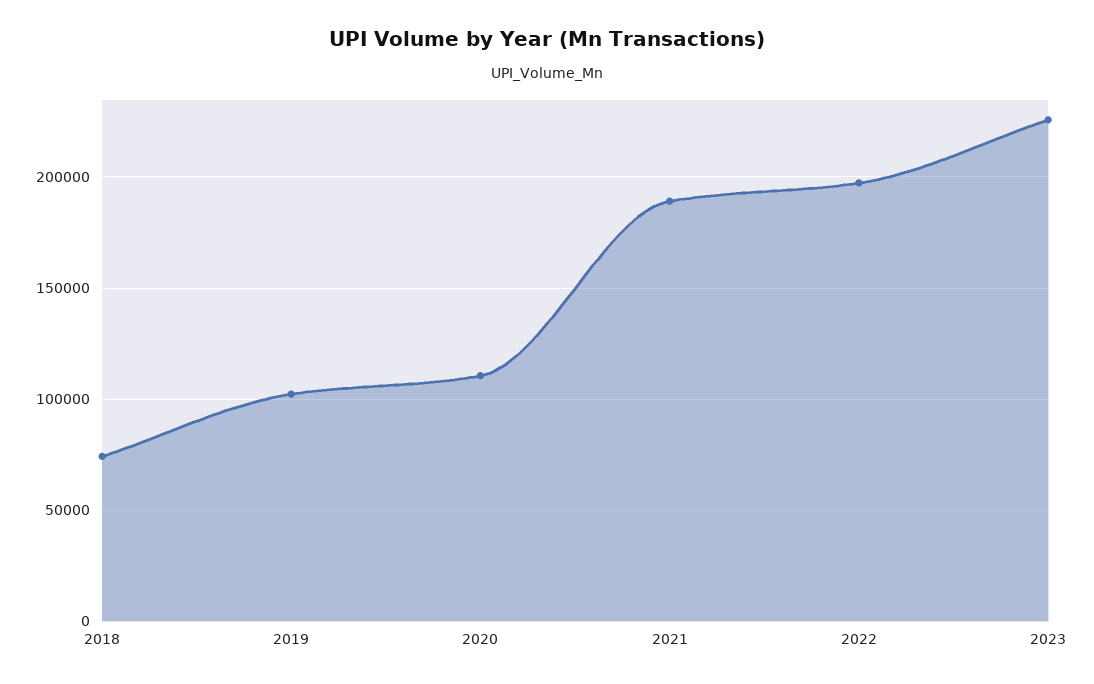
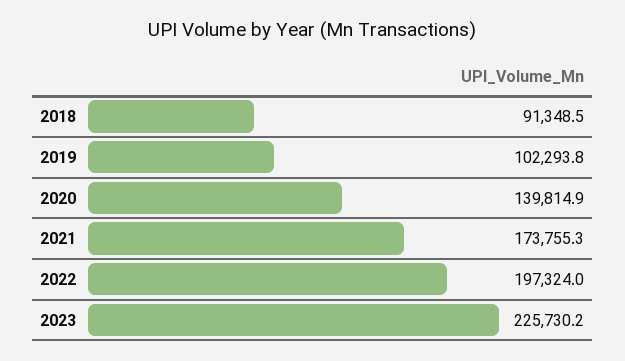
  {
-   "2018": 75000,
+   "2018": 91348.5,
    "2019": 102293.8,
-   "2020": 110000,
+   "2020": 139814.9,
-   "2021": 190000,
+   "2021": 173755.3,
    "2022": 197324,
    "2023": 225730.2
  }

